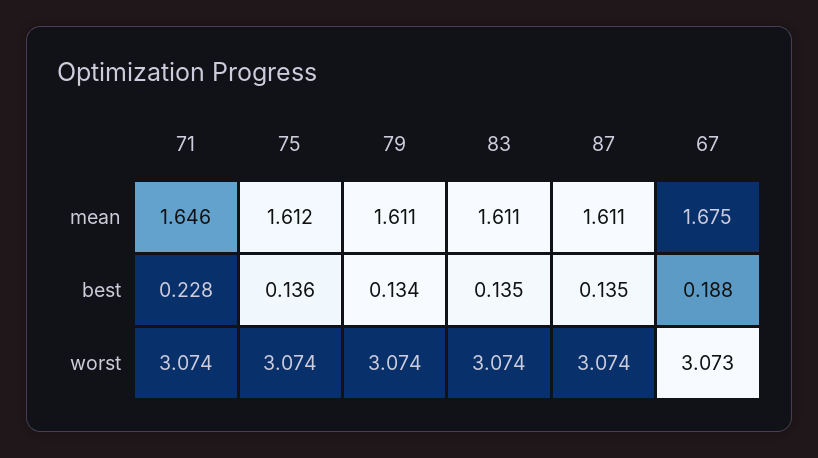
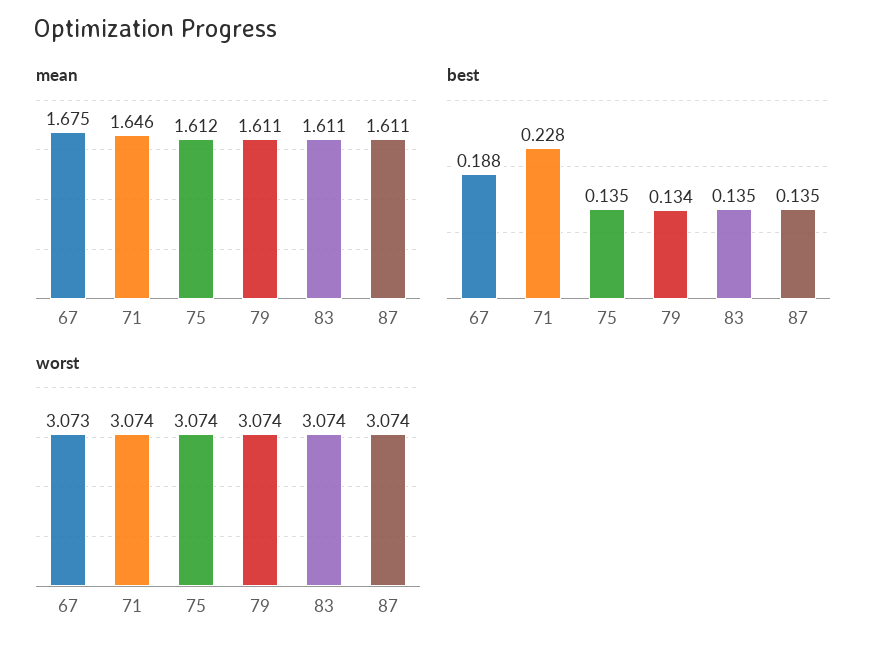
  {
    "mean": {
      "71": 1.646,
      "75": 1.612,
      "79": 1.611,
      "83": 1.611,
      "87": 1.611,
      "67": 1.675
    },
    "best": {
      "71": 0.228,
-     "75": 0.136,
+     "75": 0.135,
      "79": 0.134,
      "83": 0.135,
      "87": 0.135,
      "67": 0.188
    },
    "worst": {
      "71": 3.074,
      "75": 3.074,
      "79": 3.074,
      "83": 3.074,
      "87": 3.074,
      "67": 3.073
    }
  }

